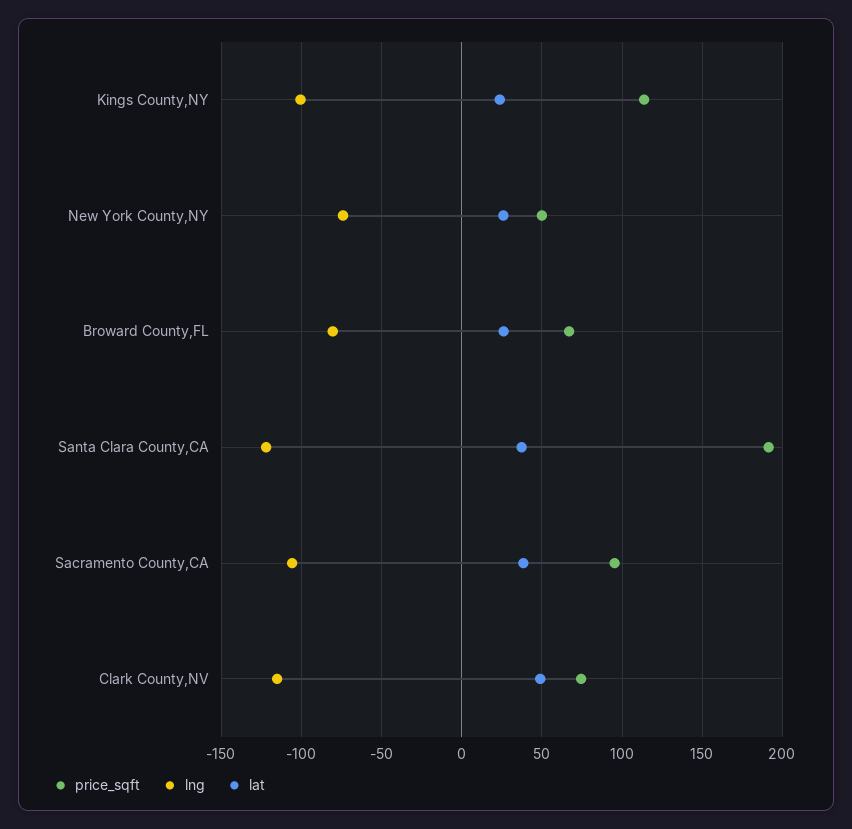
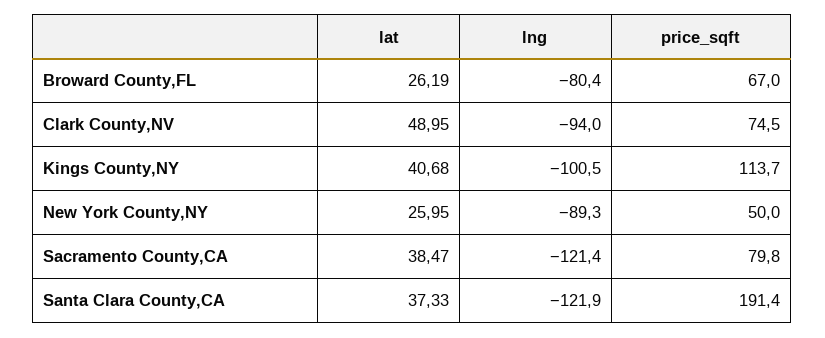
  {
    "price_sqft": {
      "Kings County,NY": 113.7,
      "New York County,NY": 50,
      "Broward County,FL": 67,
      "Santa Clara County,CA": 191.4,
-     "Sacramento County,CA": 95,
+     "Sacramento County,CA": 79.8,
      "Clark County,NV": 74.5
    },
    "lng": {
      "Kings County,NY": -100.5,
-     "New York County,NY": -75,
+     "New York County,NY": -89.3,
      "Broward County,FL": -80.4,
      "Santa Clara County,CA": -121.9,
-     "Sacramento County,CA": -105,
+     "Sacramento County,CA": -121.4,
-     "Clark County,NV": -115
+     "Clark County,NV": -94
    },
    "lat": {
-     "Kings County,NY": 25,
+     "Kings County,NY": 40.68,
      "New York County,NY": 25.95,
      "Broward County,FL": 26.19,
      "Santa Clara County,CA": 37.33,
      "Sacramento County,CA": 38.47,
      "Clark County,NV": 48.95
    }
  }

